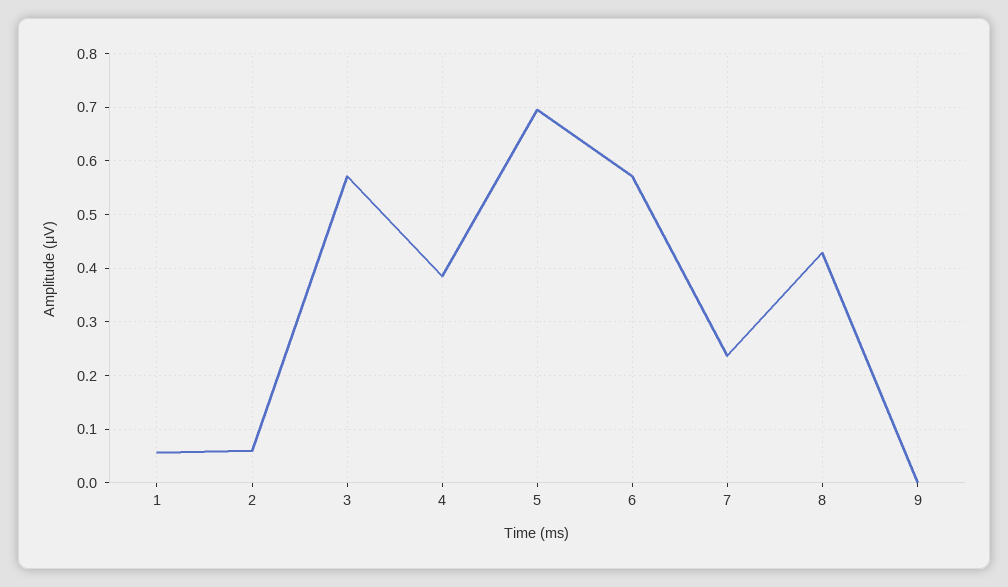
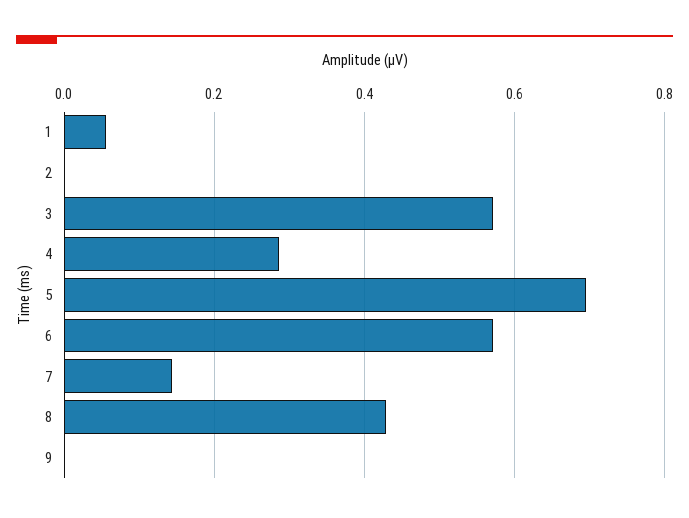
  {
    "1": 0.06,
-   "2": 0.06,
+   "2": 0,
    "3": 0.58,
-   "4": 0.38,
+   "4": 0.28,
    "5": 0.7,
    "6": 0.58,
-   "7": 0.24,
+   "7": 0.14,
    "8": 0.42,
    "9": 0
  }

